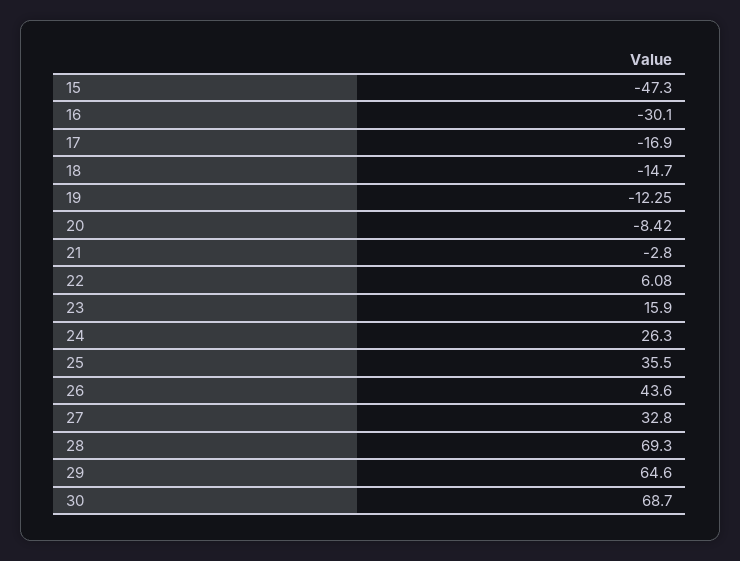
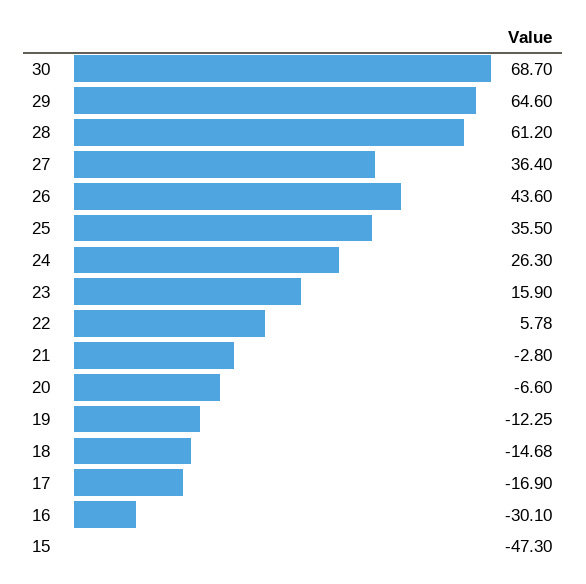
  {
    "15": -47.3,
    "16": -30.1,
    "17": -16.9,
-   "18": -14.7,
+   "18": -14.68,
    "19": -12.25,
-   "20": -8.42,
+   "20": -6.6,
    "21": -2.8,
-   "22": 6.08,
+   "22": 5.78,
    "23": 15.9,
    "24": 26.3,
    "25": 35.5,
    "26": 43.6,
-   "27": 32.8,
+   "27": 36.4,
-   "28": 69.3,
+   "28": 61.2,
    "29": 64.6,
    "30": 68.7
  }

